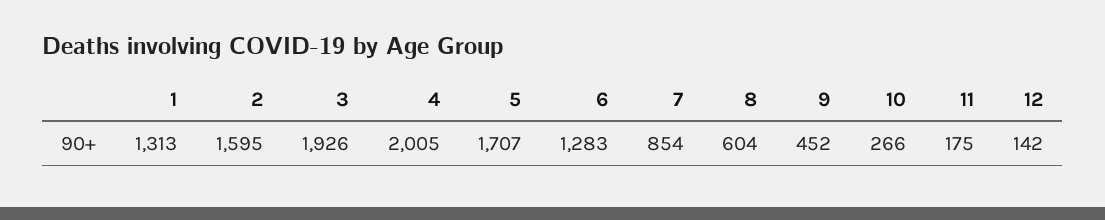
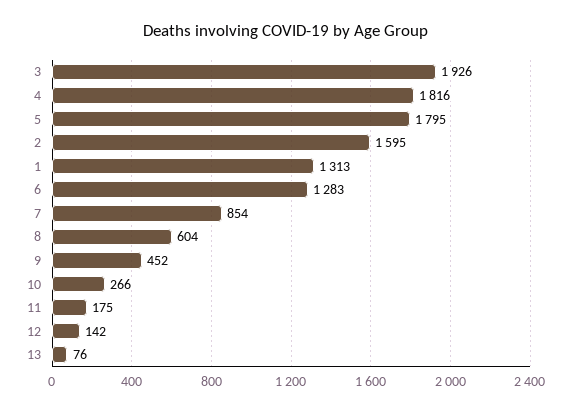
  {
    "1": 1313,
    "2": 1595,
    "3": 1926,
-   "4": 2005,
+   "4": 1816,
-   "5": 1707,
+   "5": 1795,
    "6": 1283,
    "7": 854,
    "8": 604,
    "9": 452,
    "10": 266,
    "11": 175,
-   "12": 142
+   "12": 142,
+   "13": 76
  }

